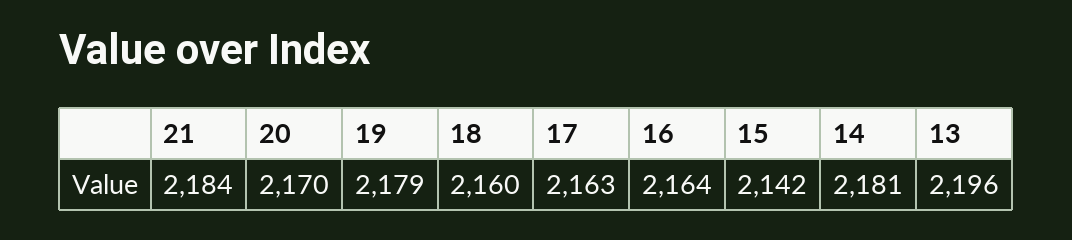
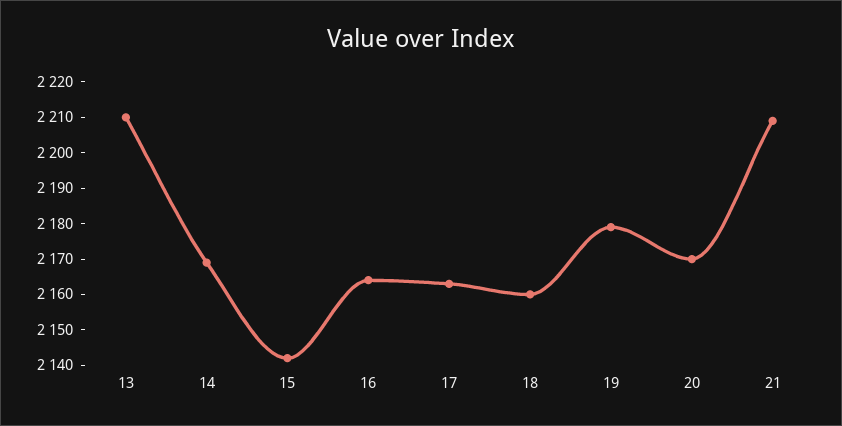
  {
-   "21": 2184,
+   "21": 2210,
    "20": 2170,
    "19": 2179,
    "18": 2160,
    "17": 2163,
    "16": 2164,
    "15": 2142,
-   "14": 2181,
+   "14": 2170,
-   "13": 2196
+   "13": 2210
  }

